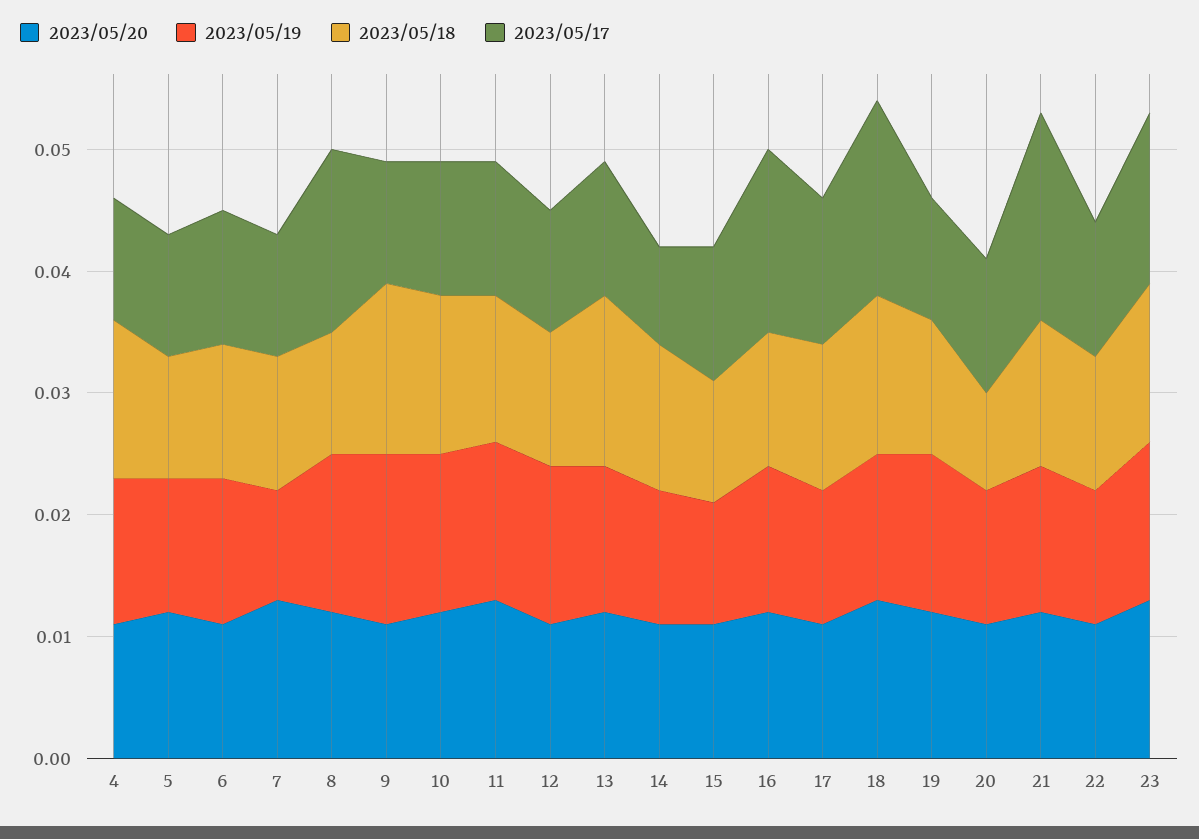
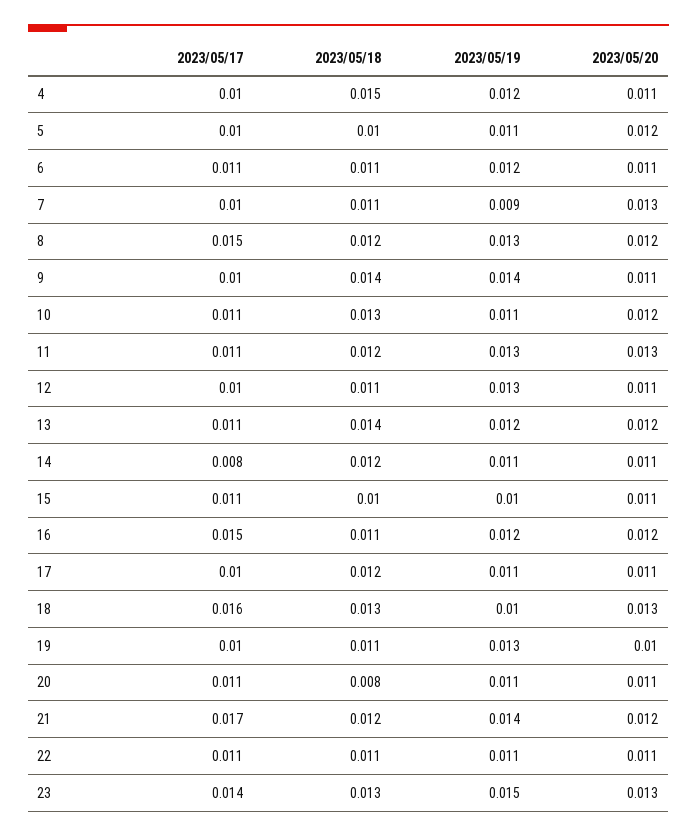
  {
    "2023/05/20": {
      "4": 0.011,
      "5": 0.012,
      "6": 0.011,
      "7": 0.013,
      "8": 0.012,
      "9": 0.011,
      "10": 0.012,
      "11": 0.013,
      "12": 0.011,
      "13": 0.012,
      "14": 0.011,
      "15": 0.011,
      "16": 0.012,
      "17": 0.011,
      "18": 0.013,
-     "19": 0.012,
+     "19": 0.01,
      "20": 0.011,
      "21": 0.012,
      "22": 0.011,
      "23": 0.013
    },
    "2023/05/19": {
      "4": 0.012,
      "5": 0.011,
      "6": 0.012,
      "7": 0.009,
      "8": 0.013,
      "9": 0.014,
-     "10": 0.013,
+     "10": 0.011,
      "11": 0.013,
      "12": 0.013,
      "13": 0.012,
      "14": 0.011,
      "15": 0.01,
      "16": 0.012,
      "17": 0.011,
-     "18": 0.012,
+     "18": 0.01,
      "19": 0.013,
      "20": 0.011,
-     "21": 0.012,
+     "21": 0.014,
      "22": 0.011,
-     "23": 0.013
+     "23": 0.015
    },
    "2023/05/18": {
-     "4": 0.013,
+     "4": 0.015,
      "5": 0.01,
      "6": 0.011,
      "7": 0.011,
-     "8": 0.01,
+     "8": 0.012,
      "9": 0.014,
      "10": 0.013,
      "11": 0.012,
      "12": 0.011,
      "13": 0.014,
      "14": 0.012,
      "15": 0.01,
      "16": 0.011,
      "17": 0.012,
      "18": 0.013,
      "19": 0.011,
      "20": 0.008,
      "21": 0.012,
      "22": 0.011,
      "23": 0.013
    },
    "2023/05/17": {
      "4": 0.01,
      "5": 0.01,
      "6": 0.011,
      "7": 0.01,
      "8": 0.015,
      "9": 0.01,
      "10": 0.011,
      "11": 0.011,
      "12": 0.01,
      "13": 0.011,
      "14": 0.008,
      "15": 0.011,
      "16": 0.015,
-     "17": 0.012,
+     "17": 0.01,
      "18": 0.016,
      "19": 0.01,
      "20": 0.011,
      "21": 0.017,
      "22": 0.011,
      "23": 0.014
    }
  }

